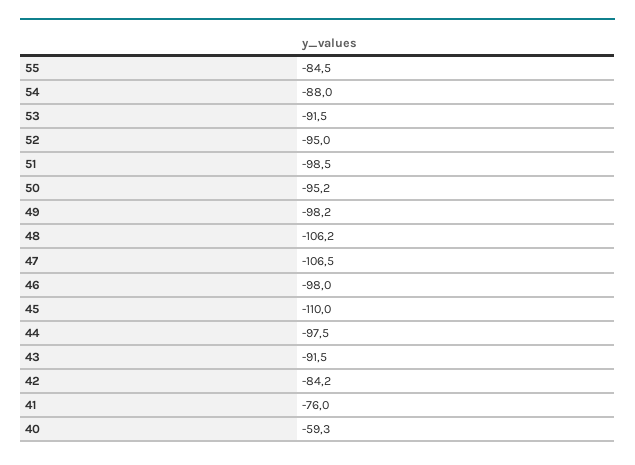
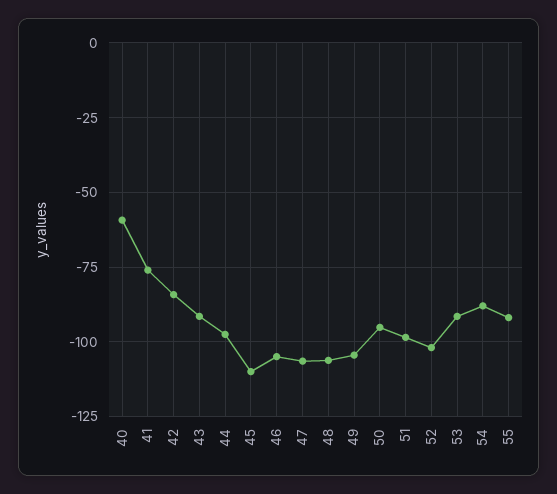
  {
-   "55": -84.5,
+   "55": -92.5,
    "54": -88,
    "53": -91.5,
-   "52": -95,
+   "52": -102.5,
    "51": -98.5,
    "50": -95.2,
-   "49": -98.2,
+   "49": -105,
    "48": -106.2,
    "47": -106.5,
-   "46": -98,
+   "46": -105,
    "45": -110,
    "44": -97.5,
    "43": -91.5,
    "42": -84.2,
    "41": -76,
    "40": -59.3
  }

